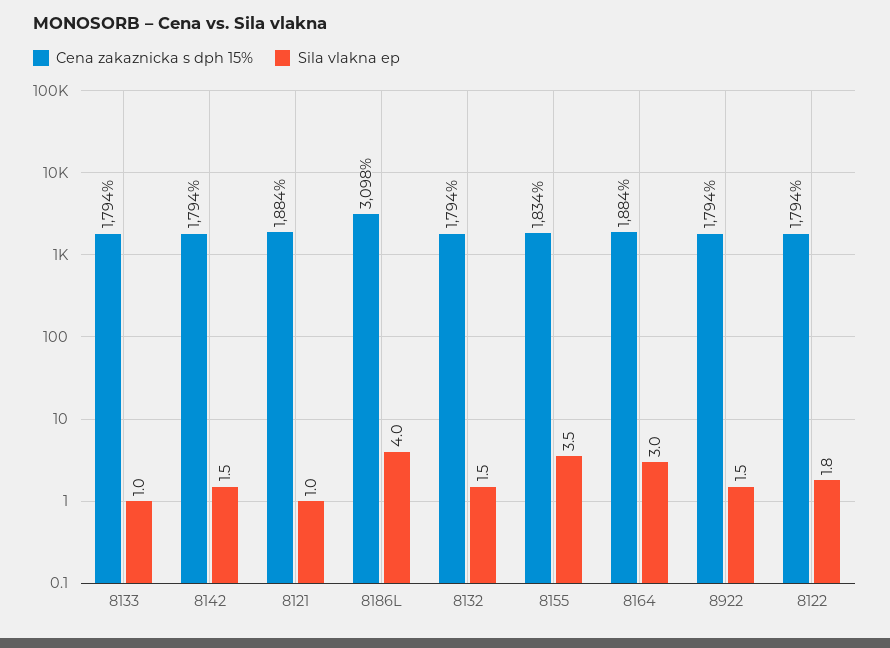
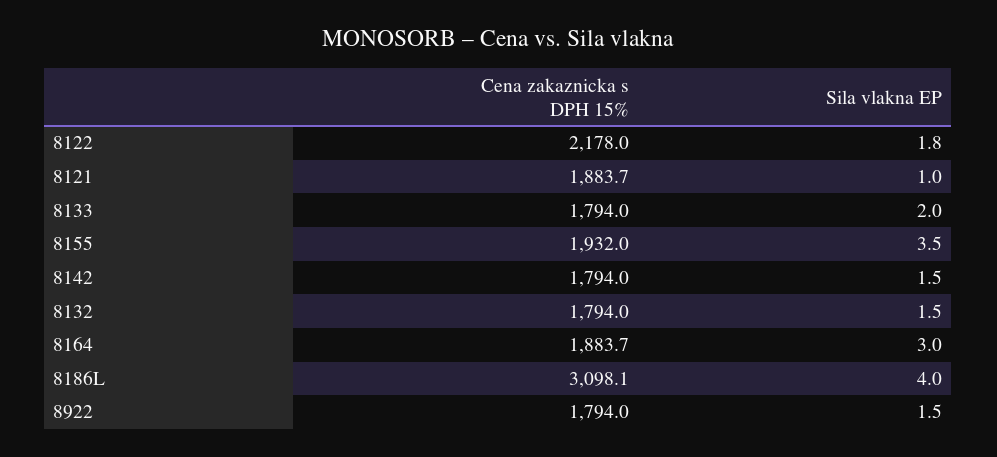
  {
    "Cena zakaznicka s dph 15%": {
      "8133": 1794,
      "8142": 1794,
      "8121": 1883.7,
      "8186L": 3098.1,
      "8132": 1794,
-     "8155": 1834,
+     "8155": 1932,
      "8164": 1883.7,
      "8922": 1794,
-     "8122": 1794
+     "8122": 2178
    },
    "Sila vlakna ep": {
-     "8133": 1,
+     "8133": 2,
      "8142": 1.5,
      "8121": 1,
      "8186L": 4,
      "8132": 1.5,
      "8155": 3.5,
      "8164": 3,
      "8922": 1.5,
      "8122": 1.8
    }
  }

